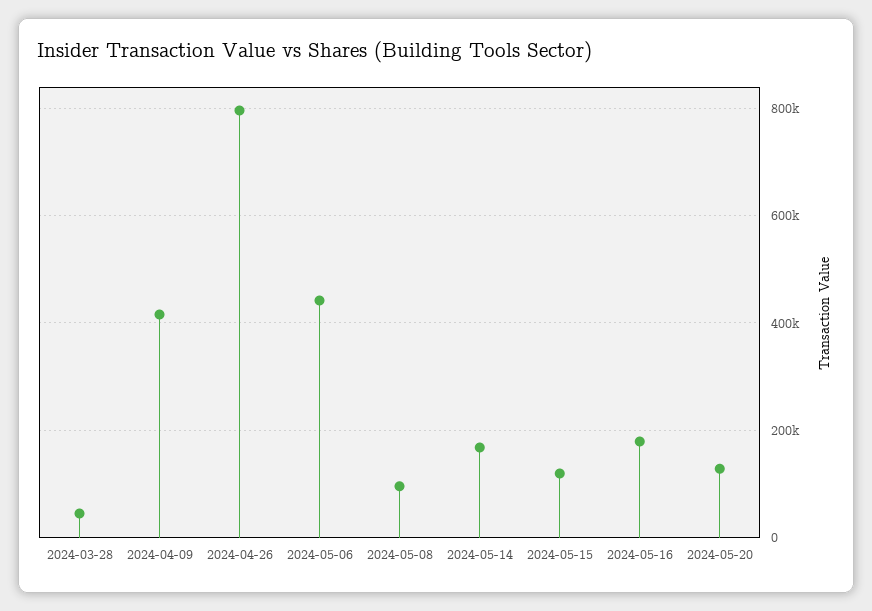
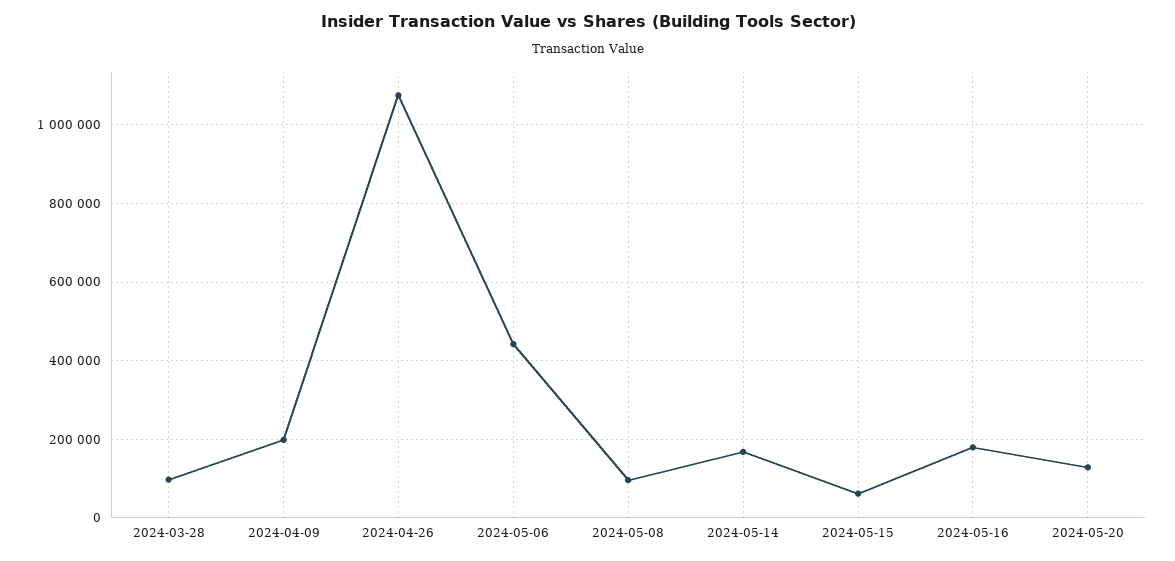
  {
-   "2024-03-28": 40000,
+   "2024-03-28": 100000,
-   "2024-04-09": 420000,
+   "2024-04-09": 200000,
-   "2024-04-26": 800000,
+   "2024-04-26": 1080000,
    "2024-05-06": 440000,
    "2024-05-08": 100000,
    "2024-05-14": 160000,
-   "2024-05-15": 120000,
+   "2024-05-15": 60000,
    "2024-05-16": 180000,
    "2024-05-20": 120000
  }

